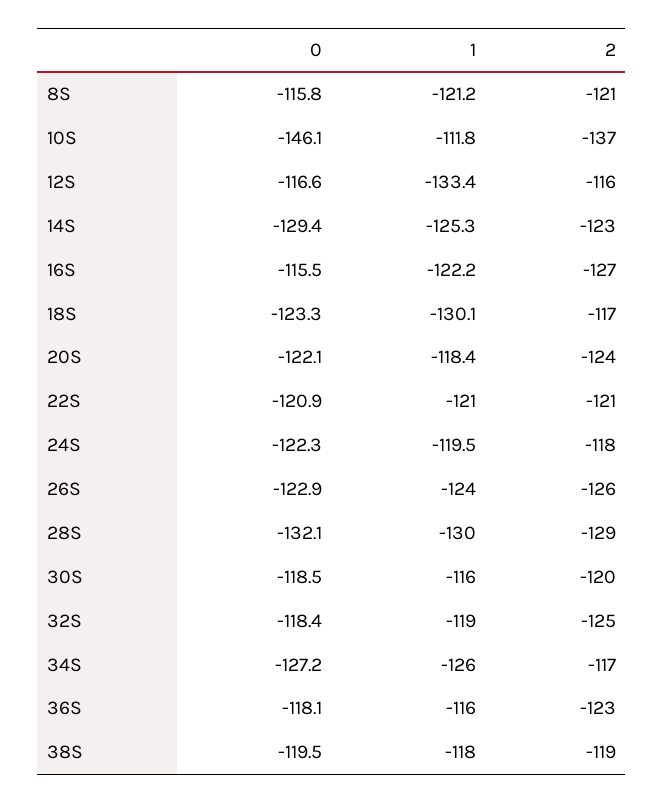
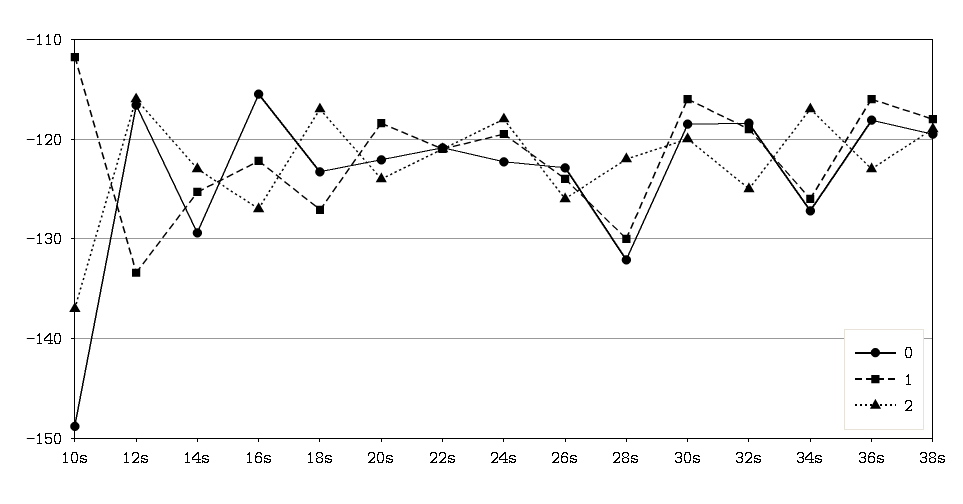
  {
    "0": {
-     "8S": -115.8,
-     "10S": -146.1,
+     "10S": -149,
      "12S": -116.6,
      "14S": -129.4,
      "16S": -115.5,
      "18S": -123.3,
      "20S": -122.1,
      "22S": -120.9,
      "24S": -122.3,
      "26S": -122.9,
      "28S": -132.1,
      "30S": -118.5,
      "32S": -118.4,
      "34S": -127.2,
      "36S": -118.1,
      "38S": -119.5
    },
    "1": {
-     "8S": -121.2,
      "10S": -111.8,
      "12S": -133.4,
      "14S": -125.3,
      "16S": -122.2,
-     "18S": -130.1,
+     "18S": -127,
      "20S": -118.4,
      "22S": -121,
      "24S": -119.5,
      "26S": -124,
      "28S": -130,
      "30S": -116,
      "32S": -119,
      "34S": -126,
      "36S": -116,
      "38S": -118
    },
    "2": {
-     "8S": -121,
      "10S": -137,
      "12S": -116,
      "14S": -123,
      "16S": -127,
      "18S": -117,
      "20S": -124,
      "22S": -121,
      "24S": -118,
      "26S": -126,
-     "28S": -129,
+     "28S": -122,
      "30S": -120,
      "32S": -125,
      "34S": -117,
      "36S": -123,
      "38S": -119
    }
  }

